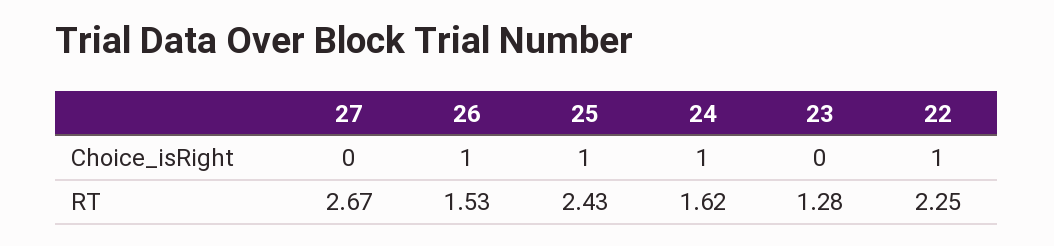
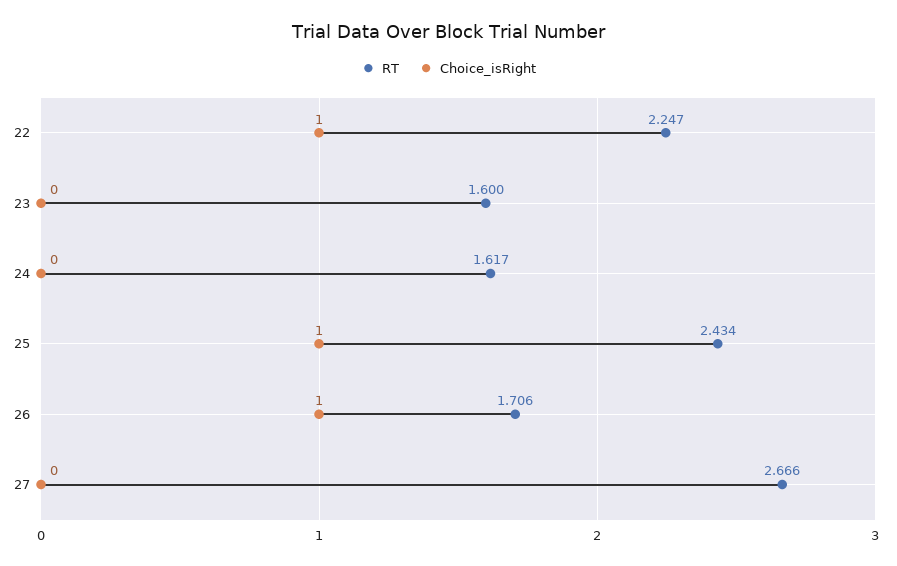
  {
    "Choice_isRight": {
      "27": 0,
      "26": 1,
      "25": 1,
-     "24": 1,
+     "24": 0,
      "23": 0,
      "22": 1
    },
    "RT": {
      "27": 2.666,
-     "26": 1.53,
+     "26": 1.706,
      "25": 2.434,
      "24": 1.617,
-     "23": 1.28,
+     "23": 1.6,
      "22": 2.247
    }
  }

